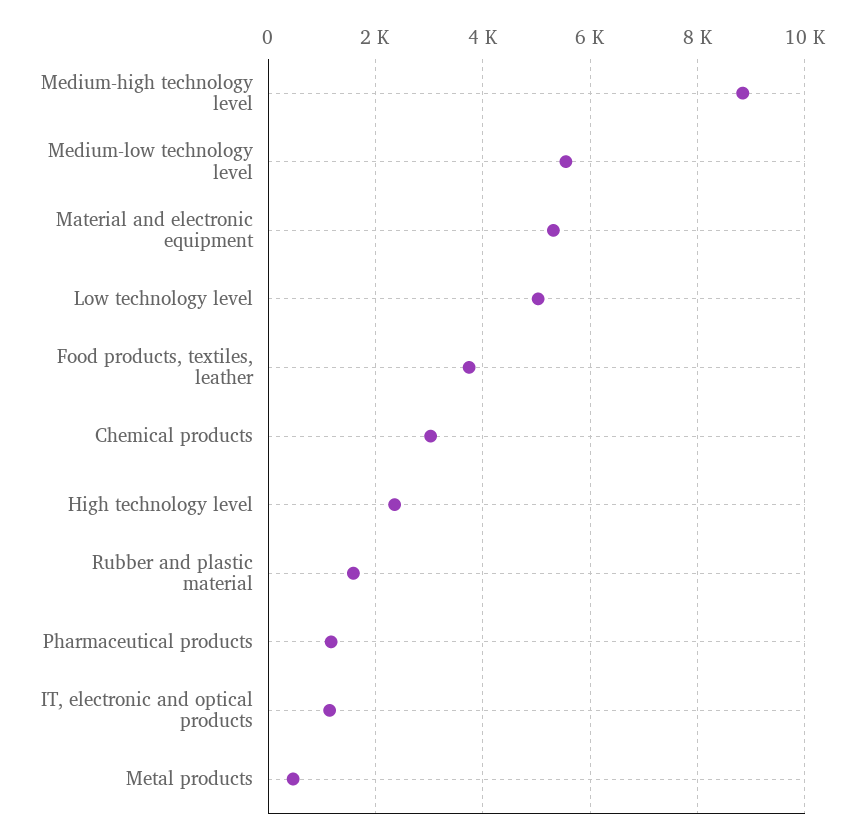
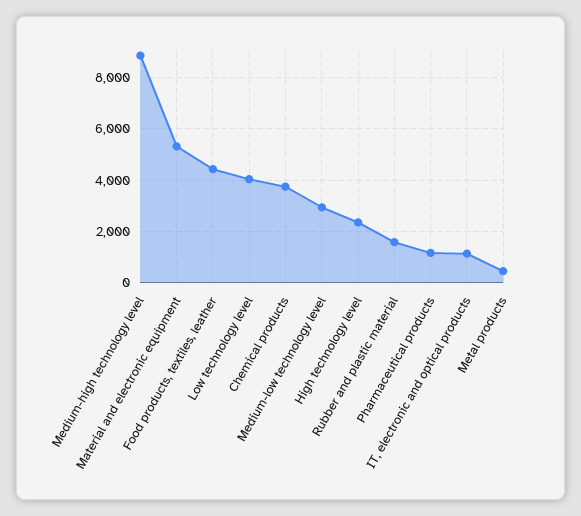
  {
    "Medium-high technology level": 8800,
-   "Medium-low technology level": 5600,
+   "Medium-low technology level": 3000,
    "Material and electronic equipment": 5400,
-   "Low technology level": 5000,
+   "Low technology level": 4000,
-   "Food products, textiles, leather": 3800,
+   "Food products, textiles, leather": 4500,
-   "Chemical products": 3000,
+   "Chemical products": 3750,
    "High technology level": 2400,
    "Rubber and plastic material": 1600,
    "Pharmaceutical products": 1200,
    "IT, electronic and optical products": 1200,
    "Metal products": 400
  }

